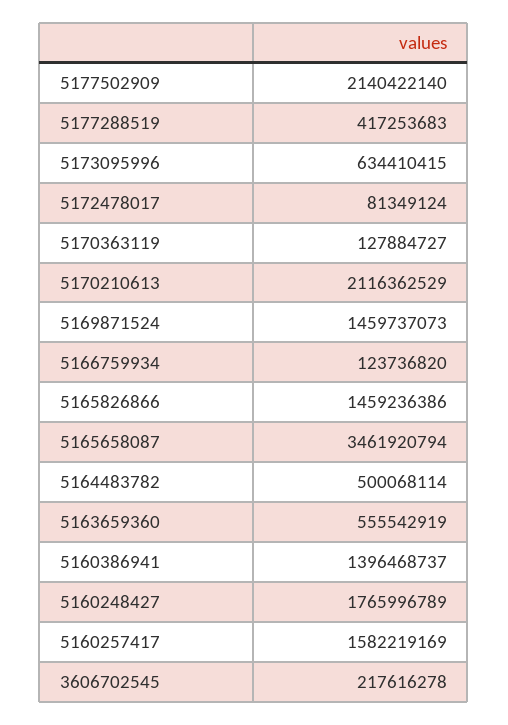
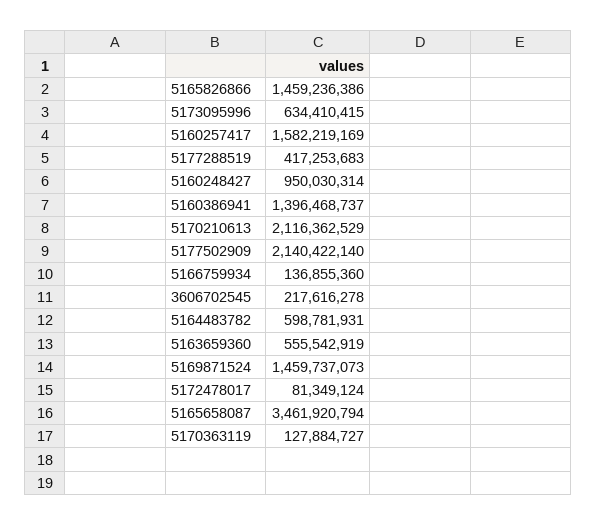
  {
    "5177502909": 2140422140,
    "5177288519": 417253683,
    "5173095996": 634410415,
    "5172478017": 81349124,
    "5170363119": 127884727,
    "5170210613": 2116362529,
    "5169871524": 1459737073,
-   "5166759934": 123736820,
+   "5166759934": 136855360,
    "5165826866": 1459236386,
    "5165658087": 3461920794,
-   "5164483782": 500068114,
+   "5164483782": 598781931,
    "5163659360": 555542919,
    "5160386941": 1396468737,
-   "5160248427": 1765996789,
+   "5160248427": 950030314,
    "5160257417": 1582219169,
    "3606702545": 217616278
  }

